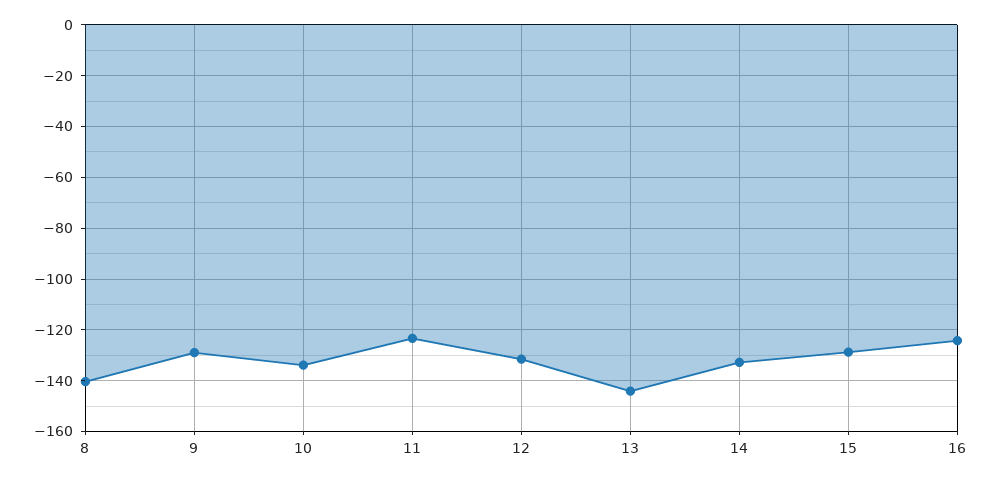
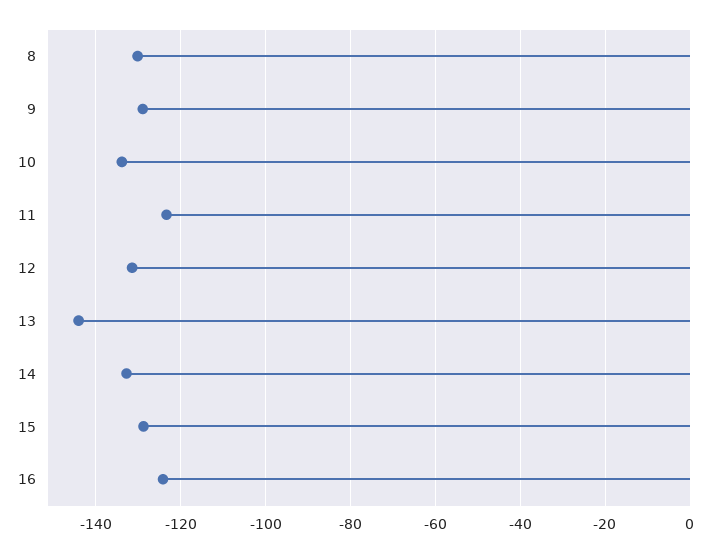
  {
-   "8": -140,
+   "8": -130,
    "9": -130,
    "10": -134,
    "11": -124,
    "12": -132,
    "13": -144,
    "14": -132,
    "15": -128,
    "16": -124
  }

